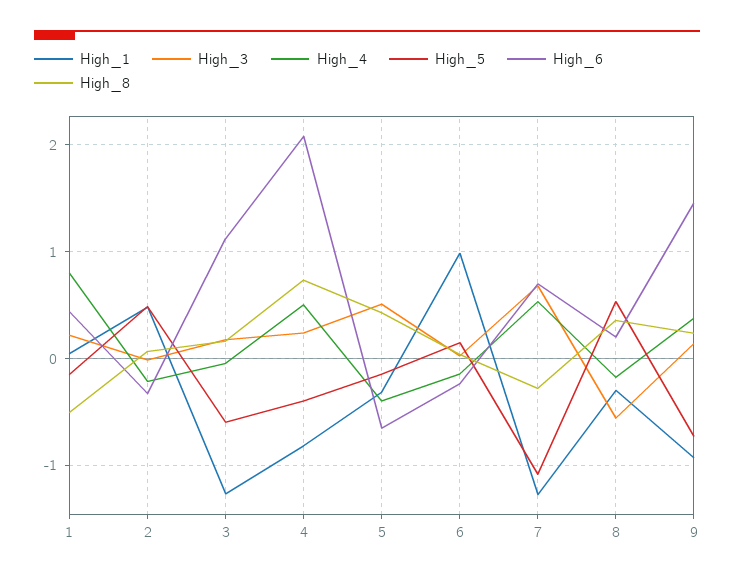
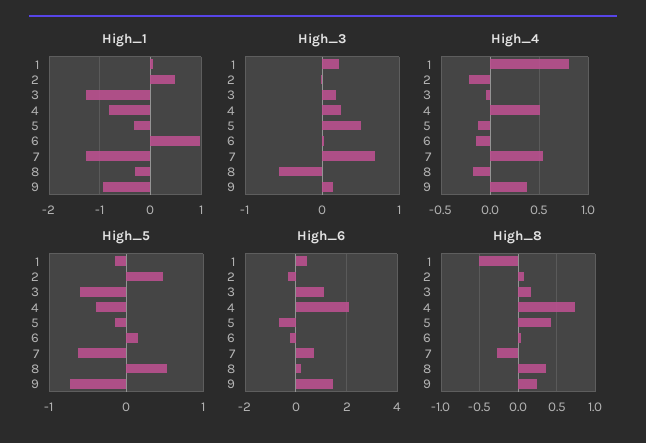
  {
    "High_1": {
      "1": 0,
      "2": 0.5,
      "3": -1.3,
      "4": -0.8,
      "5": -0.3,
      "6": 1,
      "7": -1.3,
      "8": -0.3,
      "9": -0.9
    },
    "High_3": {
      "1": 0.2,
      "2": 0,
      "3": 0.2,
      "4": 0.2,
      "5": 0.5,
      "6": 0,
      "7": 0.7,
      "8": -0.6,
      "9": 0.1
    },
    "High_4": {
      "1": 0.8,
      "2": -0.2,
      "3": 0,
      "4": 0.5,
-     "5": -0.4,
+     "5": -0.1,
      "6": -0.1,
      "7": 0.5,
      "8": -0.2,
      "9": 0.4
    },
    "High_5": {
      "1": -0.2,
      "2": 0.5,
      "3": -0.6,
      "4": -0.4,
      "5": -0.1,
      "6": 0.1,
-     "7": -1.1,
+     "7": -0.6,
      "8": 0.5,
      "9": -0.7
    },
    "High_6": {
      "1": 0.4,
      "2": -0.3,
      "3": 1.1,
      "4": 2.1,
      "5": -0.7,
      "6": -0.2,
      "7": 0.7,
      "8": 0.2,
      "9": 1.5
    },
    "High_8": {
      "1": -0.5,
      "2": 0.1,
      "3": 0.2,
      "4": 0.7,
      "5": 0.4,
      "6": 0,
      "7": -0.3,
      "8": 0.4,
      "9": 0.2
    }
  }

